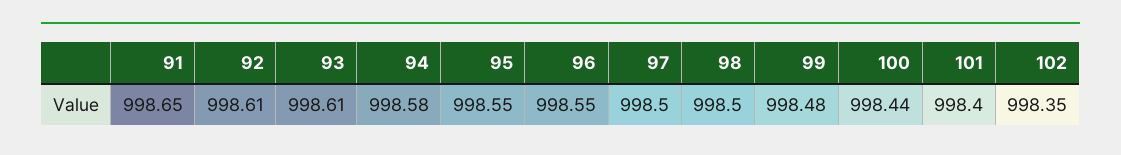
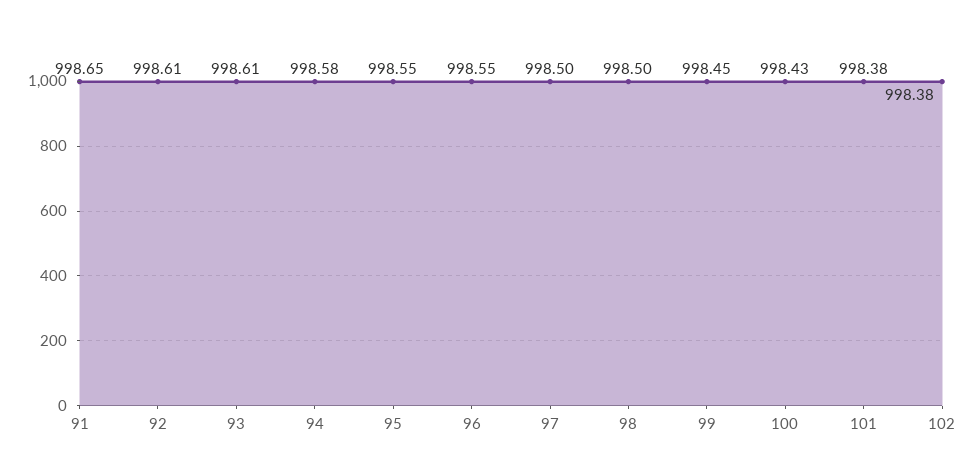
  {
    "91": 998.65,
    "92": 998.61,
    "93": 998.61,
    "94": 998.58,
    "95": 998.55,
    "96": 998.55,
    "97": 998.5,
    "98": 998.5,
-   "99": 998.48,
+   "99": 998.45,
-   "100": 998.44,
+   "100": 998.43,
-   "101": 998.4,
+   "101": 998.38,
-   "102": 998.35
+   "102": 998.38
  }

